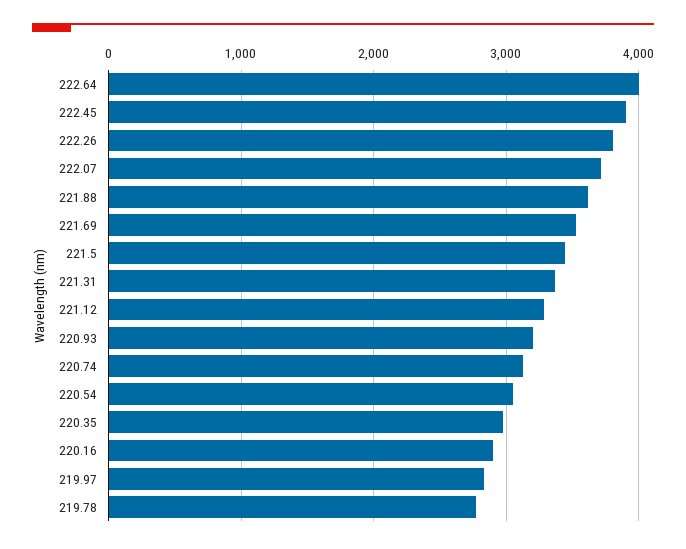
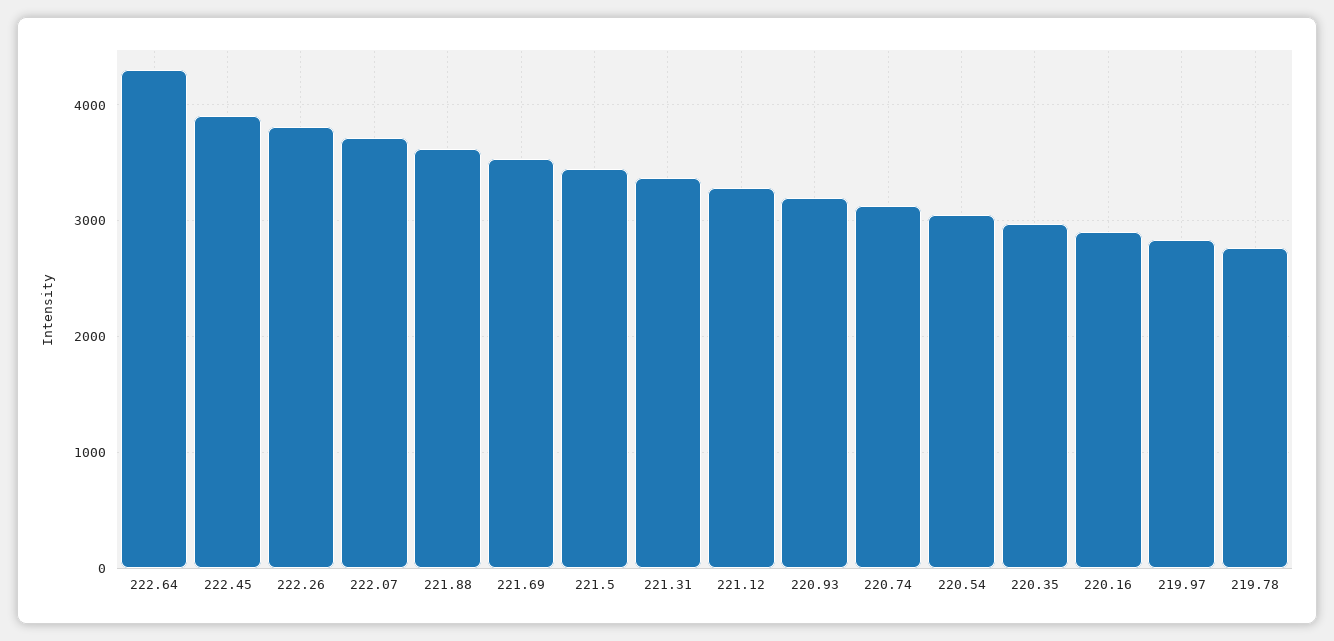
  {
-   "222.64": 4000,
+   "222.64": 4300,
    "222.45": 3900,
    "222.26": 3800,
    "222.07": 3700,
    "221.88": 3600,
    "221.69": 3500,
    "221.5": 3400,
    "221.31": 3400,
    "221.12": 3300,
    "220.93": 3200,
    "220.74": 3100,
    "220.54": 3000,
    "220.35": 3000,
    "220.16": 2900,
    "219.97": 2800,
    "219.78": 2800
  }

